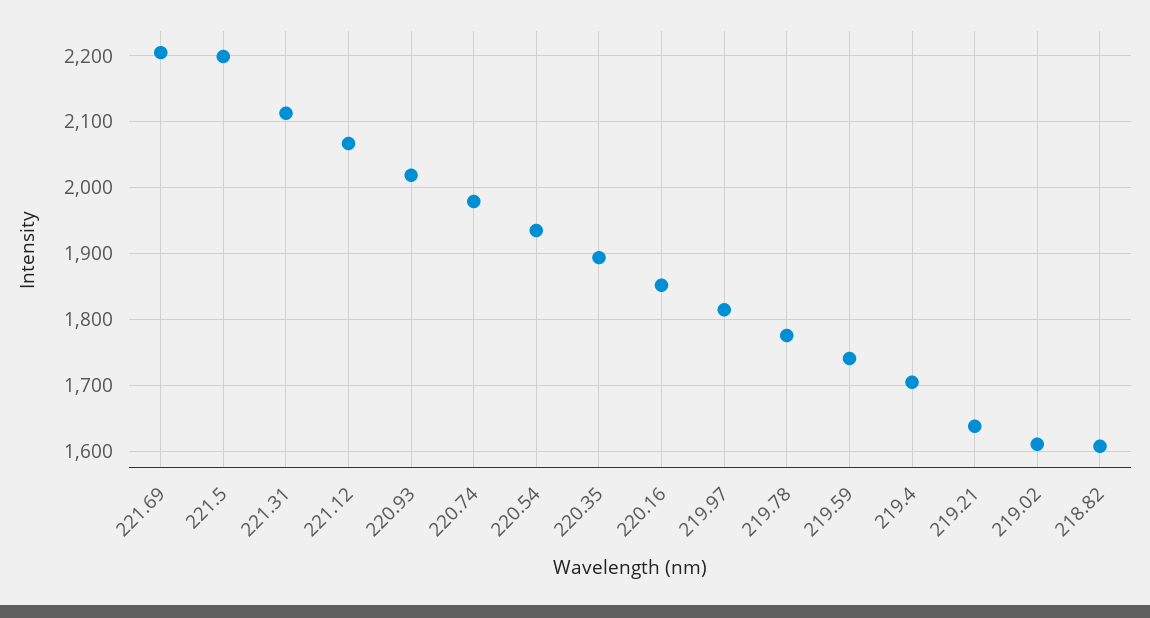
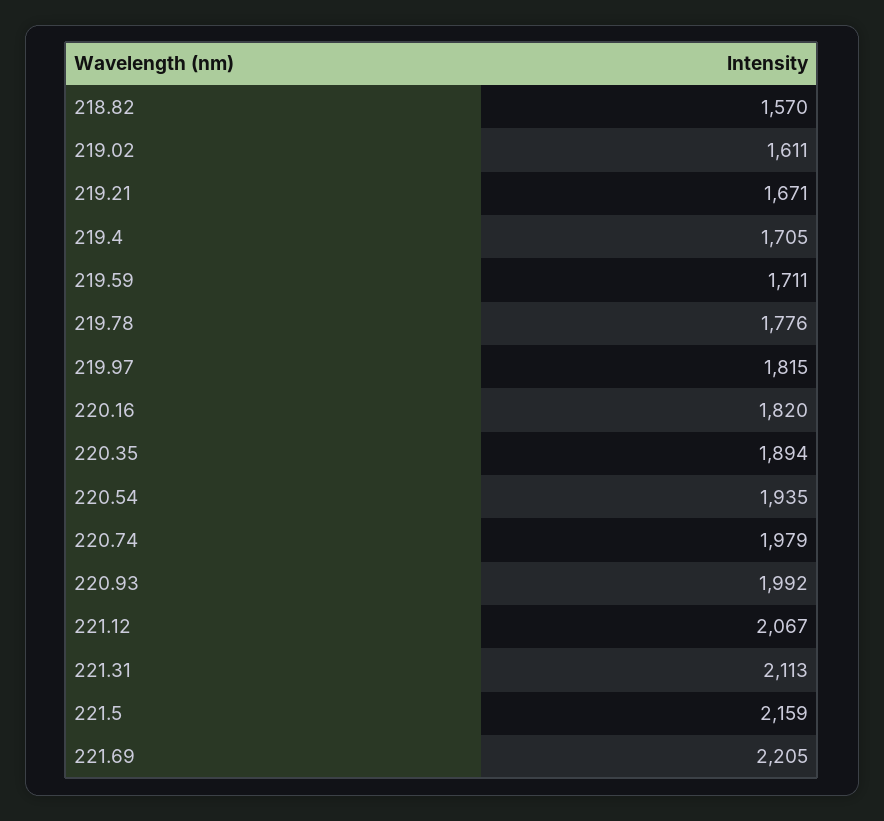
  {
    "221.69": 2205,
-   "221.5": 2200,
+   "221.5": 2159,
    "221.31": 2113,
    "221.12": 2067,
-   "220.93": 2020,
+   "220.93": 1992,
    "220.74": 1979,
    "220.54": 1935,
    "220.35": 1894,
-   "220.16": 1850,
+   "220.16": 1820,
    "219.97": 1815,
    "219.78": 1776,
-   "219.59": 1740,
+   "219.59": 1711,
    "219.4": 1705,
-   "219.21": 1640,
+   "219.21": 1671,
    "219.02": 1611,
-   "218.82": 1610
+   "218.82": 1570
  }

